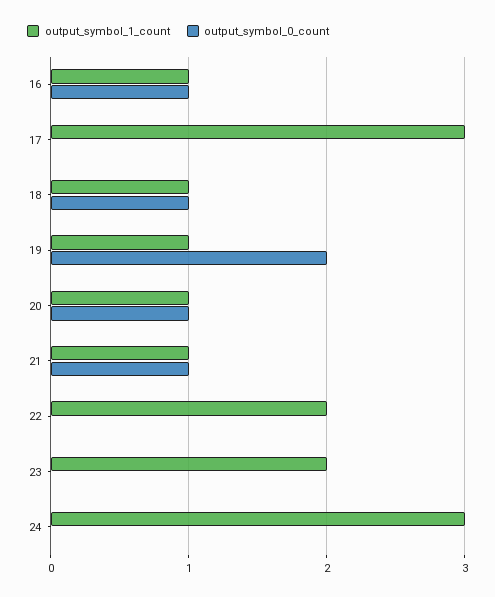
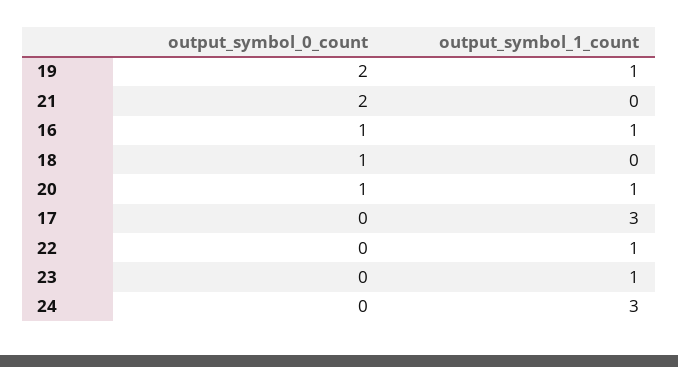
  {
    "output_symbol_1_count": {
      "16": 1,
      "17": 3,
-     "18": 1,
+     "18": 0,
      "19": 1,
      "20": 1,
-     "21": 1,
+     "21": 0,
-     "22": 2,
+     "22": 1,
-     "23": 2,
+     "23": 1,
      "24": 3
    },
    "output_symbol_0_count": {
      "16": 1,
      "17": 0,
      "18": 1,
      "19": 2,
      "20": 1,
-     "21": 1,
+     "21": 2,
      "22": 0,
      "23": 0,
      "24": 0
    }
  }

